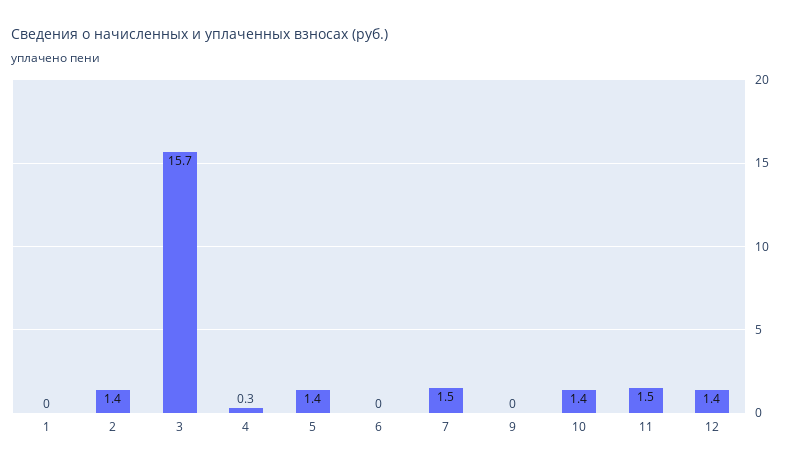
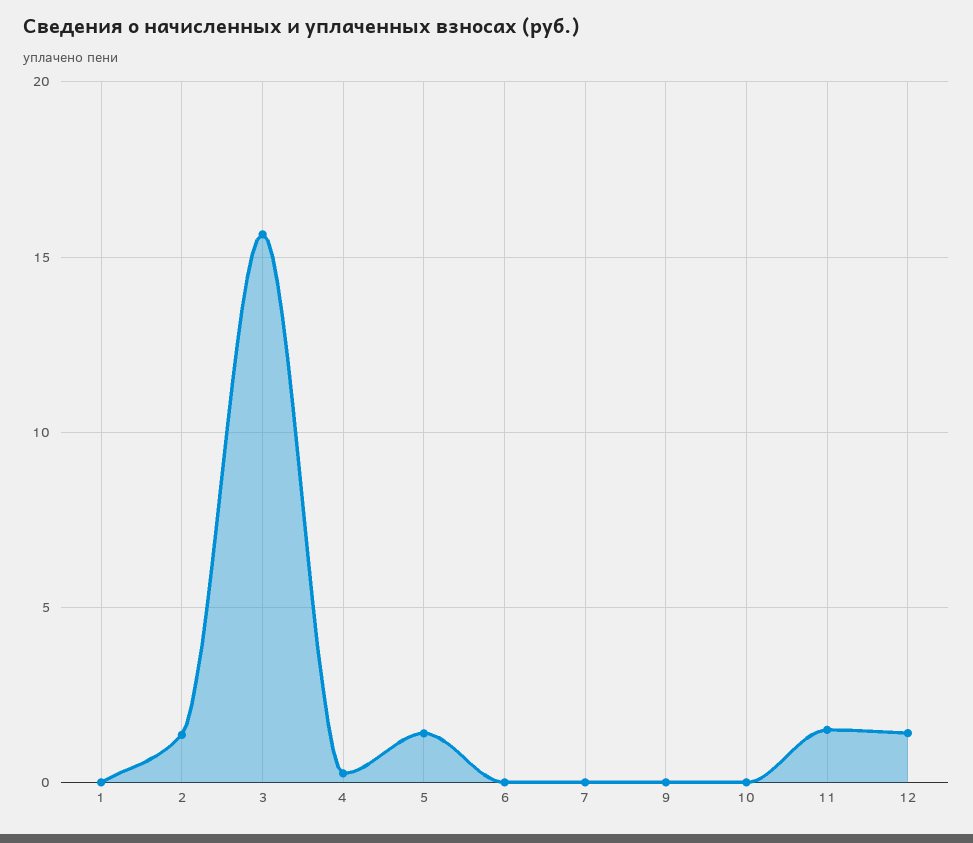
  {
    "1": 0,
    "2": 1.4,
    "3": 15.7,
    "4": 0.3,
    "5": 1.4,
    "6": 0,
-   "7": 1.5,
+   "7": 0,
    "9": 0,
-   "10": 1.4,
+   "10": 0,
    "11": 1.5,
    "12": 1.4
  }

